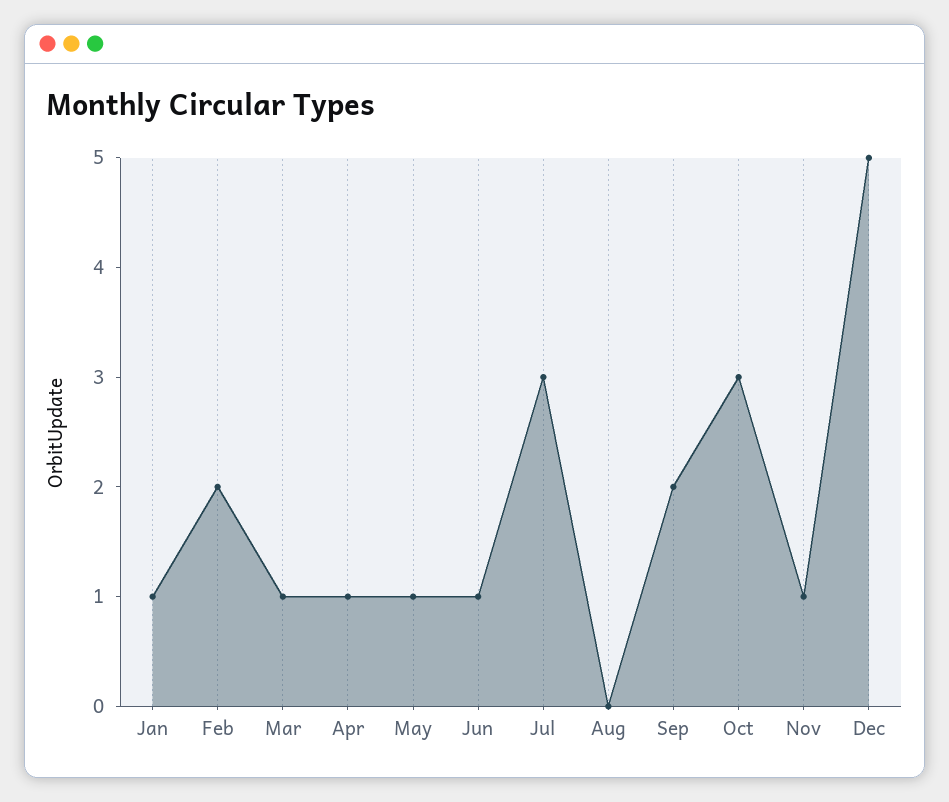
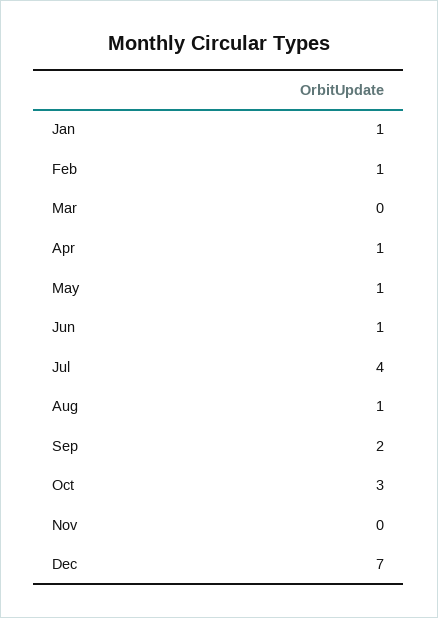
  {
    "Jan": 1,
-   "Feb": 2,
+   "Feb": 1,
-   "Mar": 1,
+   "Mar": 0,
    "Apr": 1,
    "May": 1,
    "Jun": 1,
-   "Jul": 3,
+   "Jul": 4,
-   "Aug": 0,
+   "Aug": 1,
    "Sep": 2,
    "Oct": 3,
-   "Nov": 1,
+   "Nov": 0,
-   "Dec": 5
+   "Dec": 7
  }

